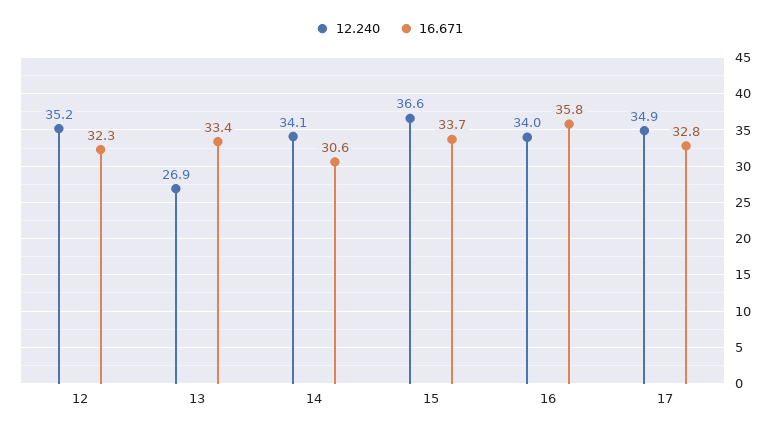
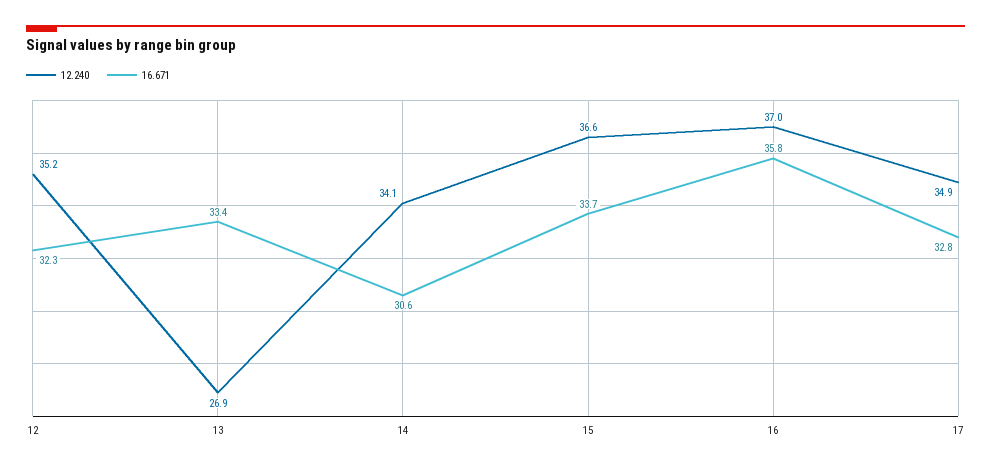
  {
    "12.240": {
      "12": 35.2,
      "13": 26.9,
      "14": 34.1,
      "15": 36.6,
-     "16": 34,
+     "16": 37,
      "17": 34.9
    },
    "16.671": {
      "12": 32.3,
      "13": 33.4,
      "14": 30.6,
      "15": 33.7,
      "16": 35.8,
      "17": 32.8
    }
  }

